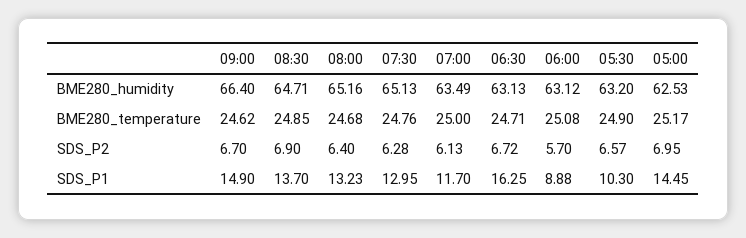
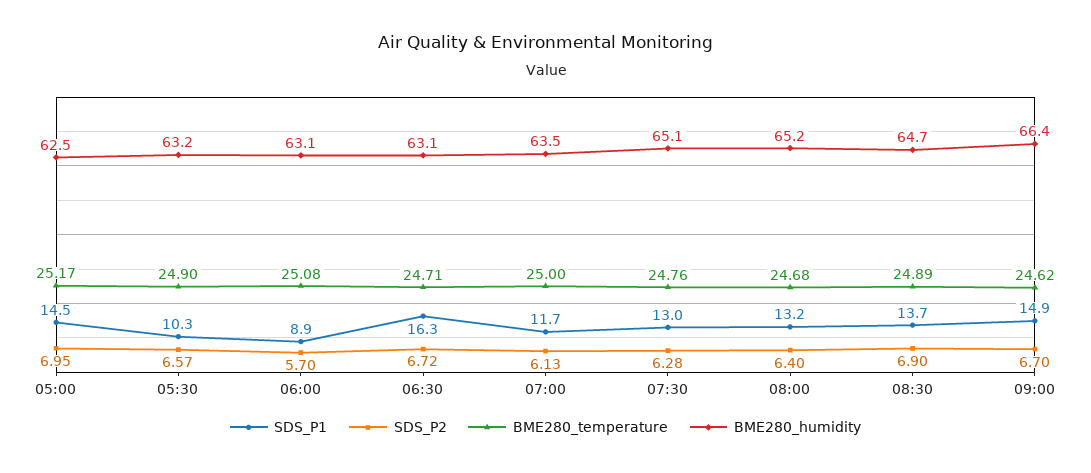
  {
    "BME280_humidity": {
      "09:00": 66.4,
      "08:30": 64.71,
      "08:00": 65.16,
      "07:30": 65.13,
      "07:00": 63.49,
      "06:30": 63.13,
      "06:00": 63.12,
      "05:30": 63.2,
      "05:00": 62.53
    },
    "BME280_temperature": {
      "09:00": 24.62,
-     "08:30": 24.85,
+     "08:30": 24.89,
      "08:00": 24.68,
      "07:30": 24.76,
      "07:00": 25,
      "06:30": 24.71,
      "06:00": 25.08,
      "05:30": 24.9,
      "05:00": 25.17
    },
    "SDS_P2": {
      "09:00": 6.7,
      "08:30": 6.9,
      "08:00": 6.4,
      "07:30": 6.28,
      "07:00": 6.13,
      "06:30": 6.72,
      "06:00": 5.7,
      "05:30": 6.57,
      "05:00": 6.95
    },
    "SDS_P1": {
      "09:00": 14.9,
      "08:30": 13.7,
      "08:00": 13.23,
      "07:30": 12.95,
      "07:00": 11.7,
      "06:30": 16.25,
      "06:00": 8.88,
      "05:30": 10.3,
      "05:00": 14.45
    }
  }

